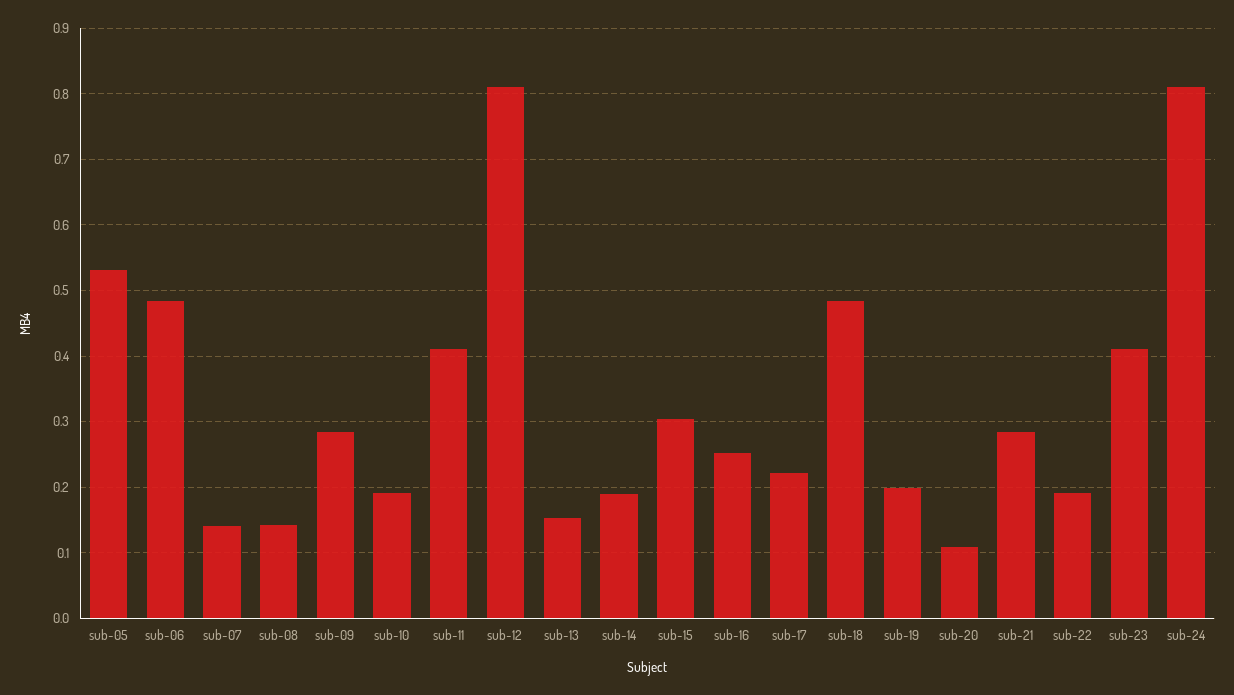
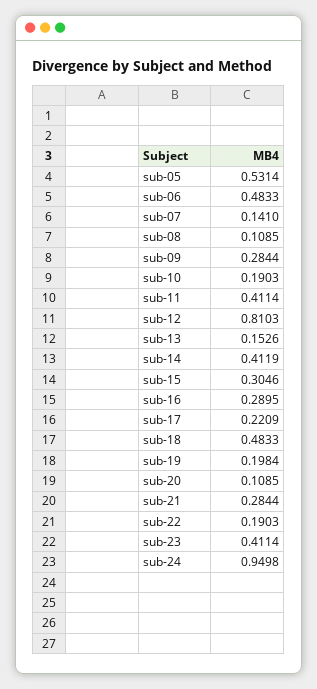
  {
    "sub-05": 0.5314,
    "sub-06": 0.4833,
    "sub-07": 0.141,
-   "sub-08": 0.14,
+   "sub-08": 0.1085,
    "sub-09": 0.2844,
    "sub-10": 0.1903,
    "sub-11": 0.4114,
    "sub-12": 0.8103,
    "sub-13": 0.1526,
-   "sub-14": 0.19,
+   "sub-14": 0.4119,
    "sub-15": 0.3046,
-   "sub-16": 0.25,
+   "sub-16": 0.2895,
    "sub-17": 0.2209,
    "sub-18": 0.4833,
    "sub-19": 0.1984,
    "sub-20": 0.1085,
    "sub-21": 0.2844,
    "sub-22": 0.1903,
    "sub-23": 0.4114,
-   "sub-24": 0.81
+   "sub-24": 0.9498
  }

